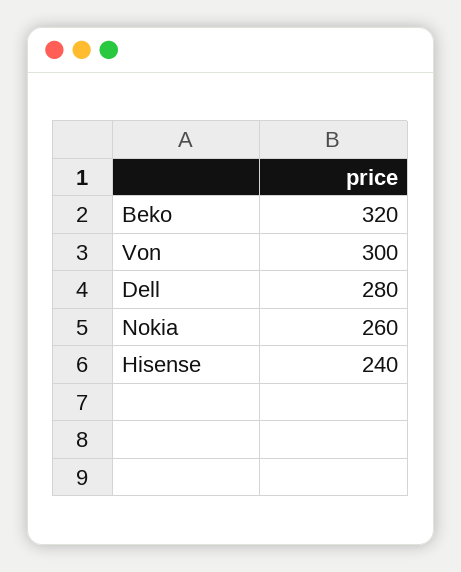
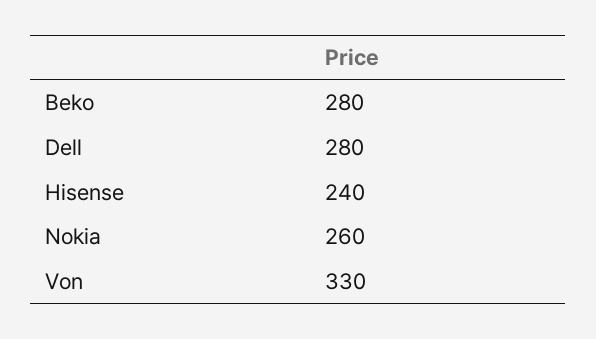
  {
-   "Beko": 320,
+   "Beko": 280,
-   "Von": 300,
+   "Von": 330,
    "Dell": 280,
    "Nokia": 260,
    "Hisense": 240
  }

